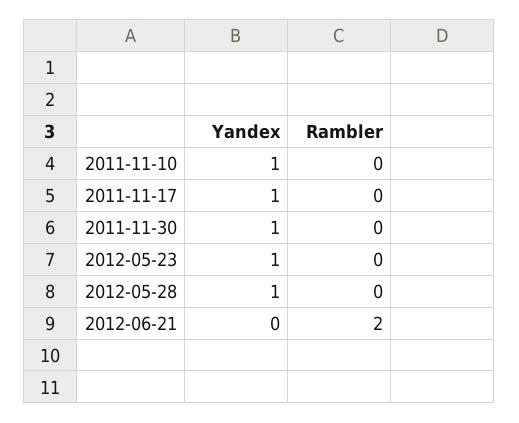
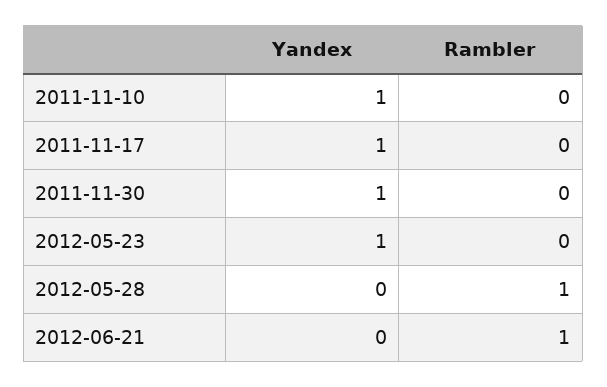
  {
    "Yandex": {
      "2011-11-10": 1,
      "2011-11-17": 1,
      "2011-11-30": 1,
      "2012-05-23": 1,
-     "2012-05-28": 1,
+     "2012-05-28": 0,
      "2012-06-21": 0
    },
    "Rambler": {
      "2011-11-10": 0,
      "2011-11-17": 0,
      "2011-11-30": 0,
      "2012-05-23": 0,
-     "2012-05-28": 0,
+     "2012-05-28": 1,
-     "2012-06-21": 2
+     "2012-06-21": 1
    }
  }

